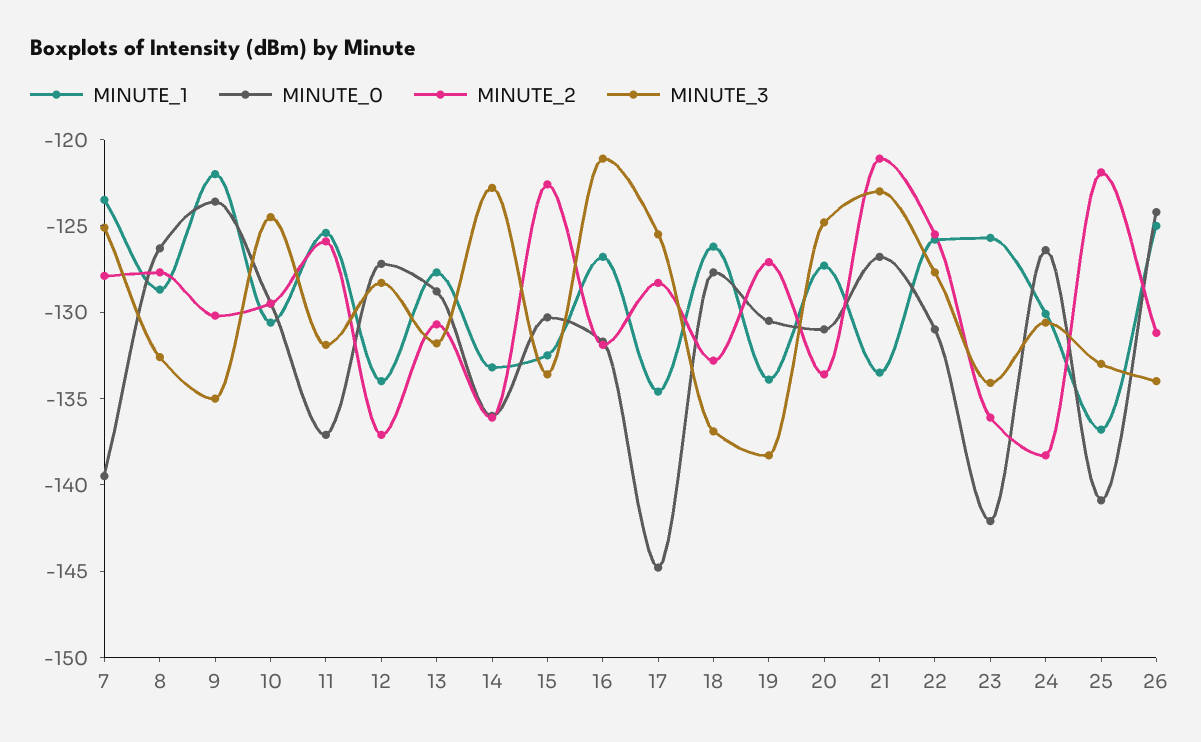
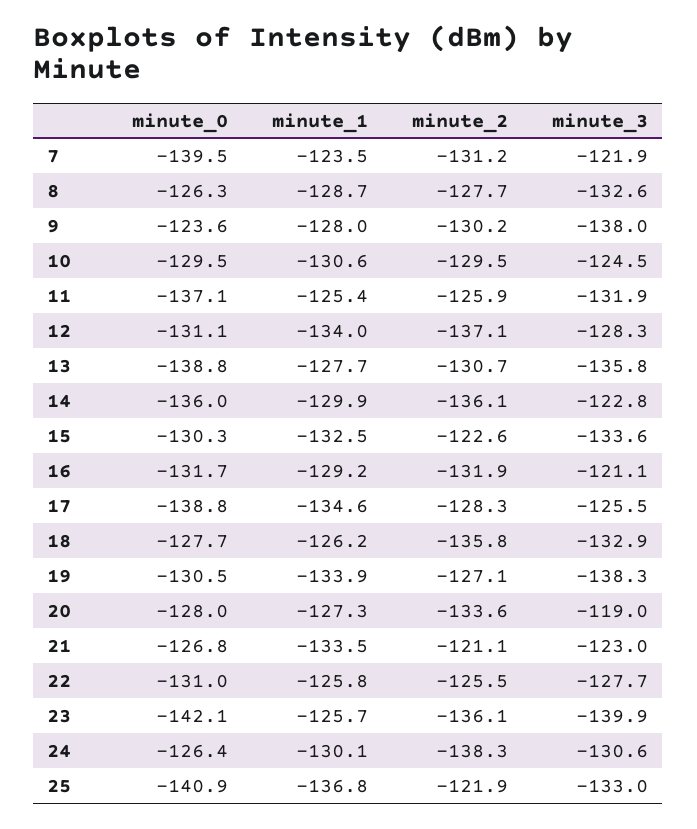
  {
    "MINUTE_1": {
      "7": -123.5,
      "8": -128.7,
-     "9": -122,
+     "9": -128,
      "10": -130.6,
      "11": -125.4,
      "12": -134,
      "13": -127.7,
-     "14": -133,
+     "14": -129.9,
      "15": -132.5,
-     "16": -127,
+     "16": -129.2,
      "17": -134.6,
      "18": -126.2,
      "19": -133.9,
      "20": -127.3,
      "21": -133.5,
      "22": -125.8,
      "23": -125.7,
      "24": -130.1,
-     "25": -136.8,
+     "25": -136.8
-     "26": -125
    },
    "MINUTE_0": {
      "7": -139.5,
      "8": -126.3,
      "9": -123.6,
      "10": -129.5,
      "11": -137.1,
-     "12": -127,
+     "12": -131.1,
-     "13": -129,
+     "13": -138.8,
      "14": -136,
      "15": -130.3,
      "16": -131.7,
-     "17": -145,
+     "17": -138.8,
      "18": -127.7,
      "19": -130.5,
-     "20": -131,
+     "20": -128,
      "21": -126.8,
      "22": -131,
      "23": -142.1,
      "24": -126.4,
-     "25": -140.9,
+     "25": -140.9
-     "26": -124
    },
    "MINUTE_2": {
-     "7": -128,
+     "7": -131.2,
      "8": -127.7,
      "9": -130.2,
      "10": -129.5,
      "11": -125.9,
      "12": -137.1,
      "13": -130.7,
      "14": -136.1,
      "15": -122.6,
      "16": -131.9,
      "17": -128.3,
-     "18": -133,
+     "18": -135.8,
      "19": -127.1,
      "20": -133.6,
      "21": -121.1,
      "22": -125.5,
      "23": -136.1,
      "24": -138.3,
-     "25": -121.9,
+     "25": -121.9
-     "26": -131
    },
    "MINUTE_3": {
-     "7": -125,
+     "7": -121.9,
      "8": -132.6,
-     "9": -135,
+     "9": -138,
      "10": -124.5,
      "11": -131.9,
      "12": -128.3,
-     "13": -132,
+     "13": -135.8,
      "14": -122.8,
      "15": -133.6,
      "16": -121.1,
      "17": -125.5,
-     "18": -137,
+     "18": -132.9,
      "19": -138.3,
-     "20": -125,
+     "20": -119,
      "21": -123,
      "22": -127.7,
-     "23": -134,
+     "23": -139.9,
      "24": -130.6,
-     "25": -133,
+     "25": -133
-     "26": -134
    }
  }

